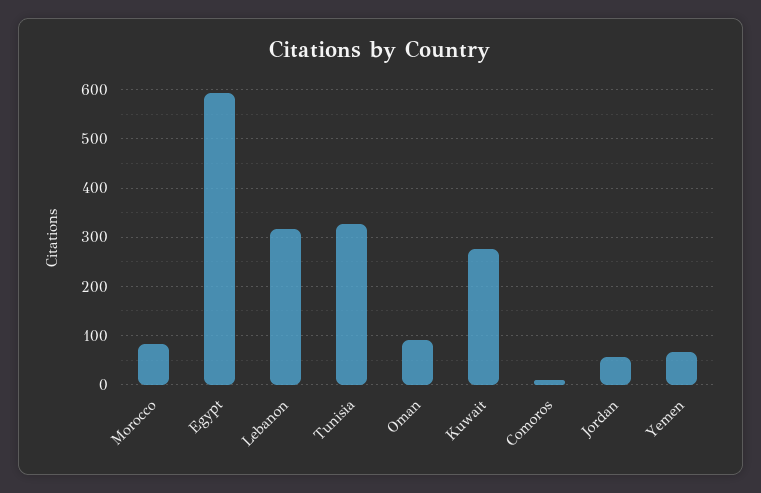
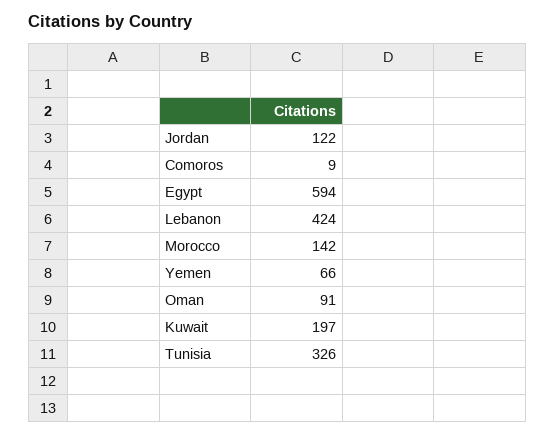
  {
-   "Morocco": 80,
+   "Morocco": 142,
    "Egypt": 594,
-   "Lebanon": 320,
+   "Lebanon": 424,
    "Tunisia": 326,
    "Oman": 91,
-   "Kuwait": 280,
+   "Kuwait": 197,
    "Comoros": 9,
-   "Jordan": 60,
+   "Jordan": 122,
    "Yemen": 66
  }

